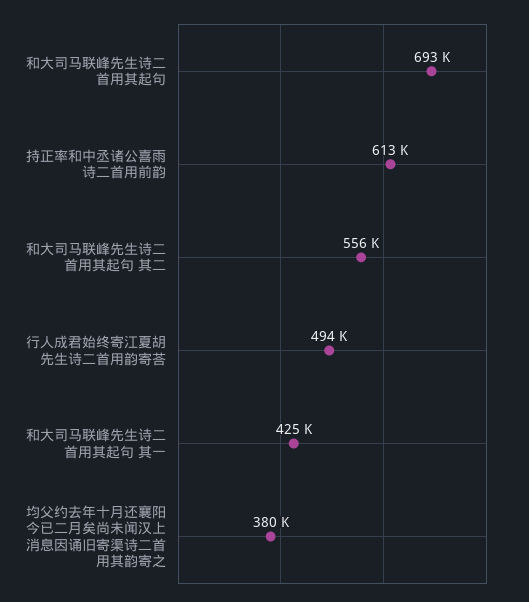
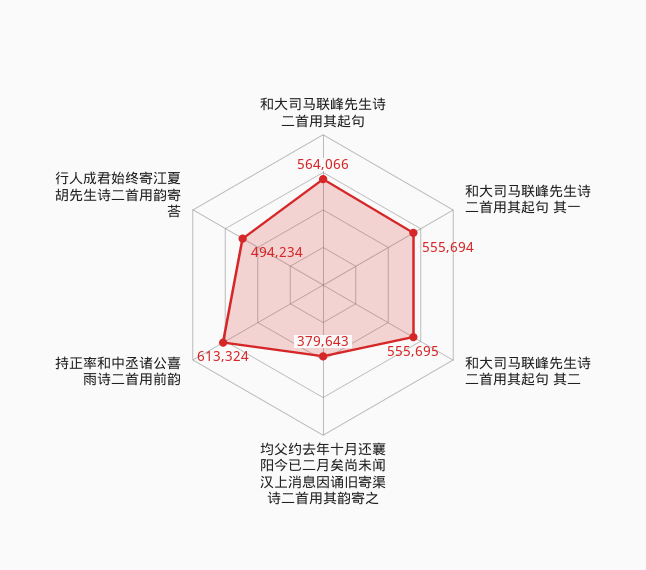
  {
-   "和大司马联峰先生诗二首用其起句": 693000,
+   "和大司马联峰先生诗二首用其起句": 564066,
    "持正率和中丞诸公喜雨诗二首用前韵": 613324,
    "和大司马联峰先生诗二首用其起句 其二": 555695,
    "行人成君始终寄江夏胡先生诗二首用韵寄荅": 494234,
-   "和大司马联峰先生诗二首用其起句 其一": 425000,
+   "和大司马联峰先生诗二首用其起句 其一": 555694,
    "均父约去年十月还襄阳今已二月矣尚未闻汉上消息因诵旧寄渠诗二首用其韵寄之": 379643
  }

